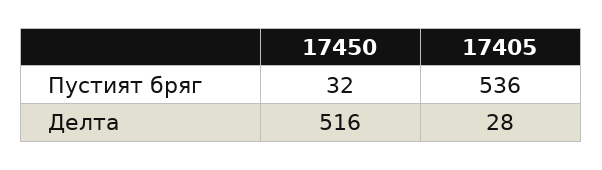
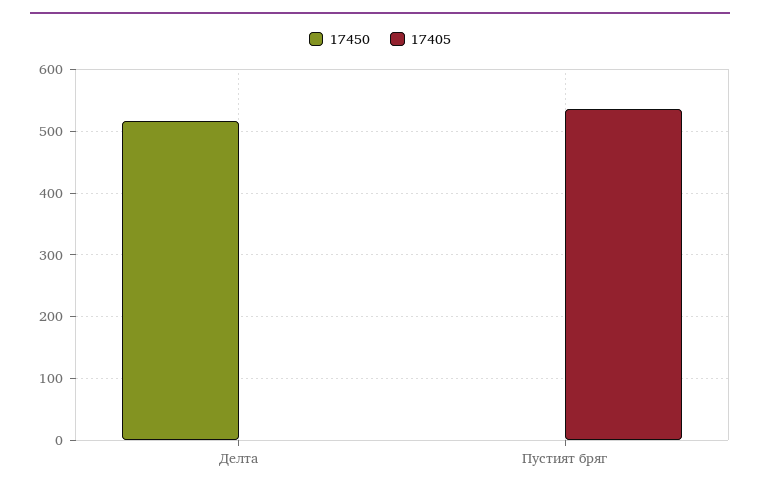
  {
    "17450": {
-     "Пустият бряг": 32,
+     "Пустият бряг": 0,
      "Делта": 516
    },
    "17405": {
      "Пустият бряг": 536,
-     "Делта": 28
+     "Делта": 0
    }
  }

